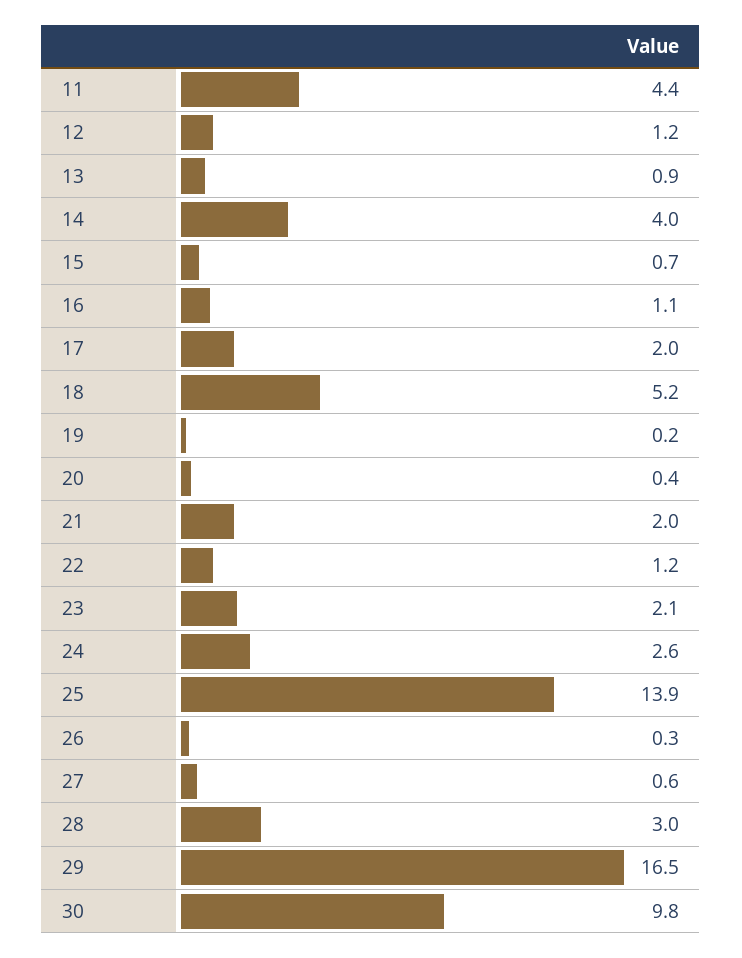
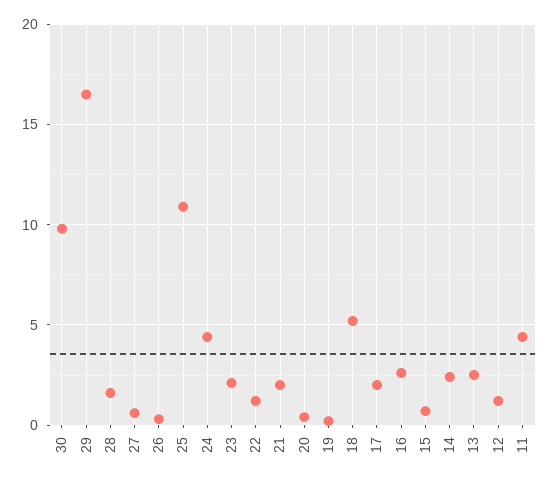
  {
    "11": 4.4,
    "12": 1.2,
-   "13": 0.9,
+   "13": 2.5,
-   "14": 4,
+   "14": 2.5,
    "15": 0.7,
-   "16": 1.1,
+   "16": 2.5,
    "17": 2,
    "18": 5.2,
    "19": 0.2,
    "20": 0.4,
    "21": 2,
    "22": 1.2,
    "23": 2.1,
-   "24": 2.6,
+   "24": 4.5,
-   "25": 13.9,
+   "25": 11,
    "26": 0.3,
    "27": 0.6,
-   "28": 3,
+   "28": 1.5,
    "29": 16.5,
    "30": 9.8
  }

